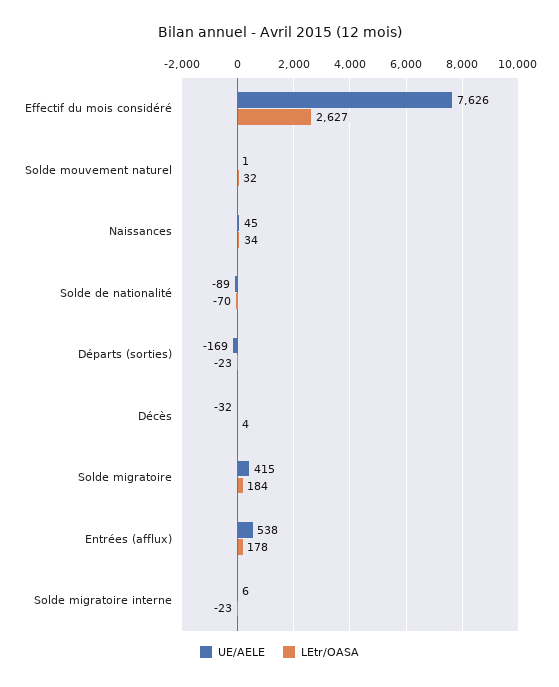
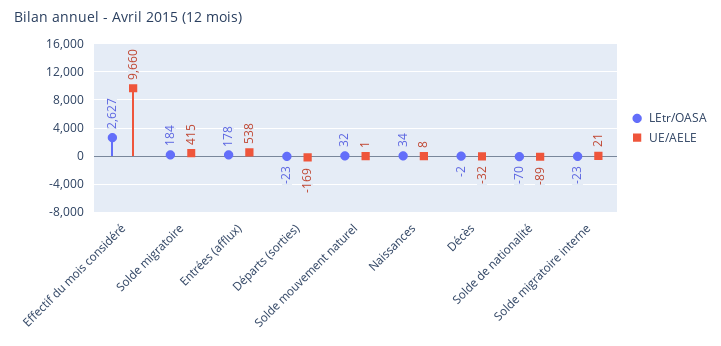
  {
    "UE/AELE": {
-     "Effectif du mois considéré": 7626,
+     "Effectif du mois considéré": 9660,
      "Solde mouvement naturel": 1,
-     "Naissances": 45,
+     "Naissances": 8,
      "Solde de nationalité": -89,
      "Départs (sorties)": -169,
      "Décès": -32,
      "Solde migratoire": 415,
      "Entrées (afflux)": 538,
-     "Solde migratoire interne": 6
+     "Solde migratoire interne": 21
    },
    "LEtr/OASA": {
      "Effectif du mois considéré": 2627,
      "Solde mouvement naturel": 32,
      "Naissances": 34,
      "Solde de nationalité": -70,
      "Départs (sorties)": -23,
-     "Décès": 4,
+     "Décès": -2,
      "Solde migratoire": 184,
      "Entrées (afflux)": 178,
      "Solde migratoire interne": -23
    }
  }

